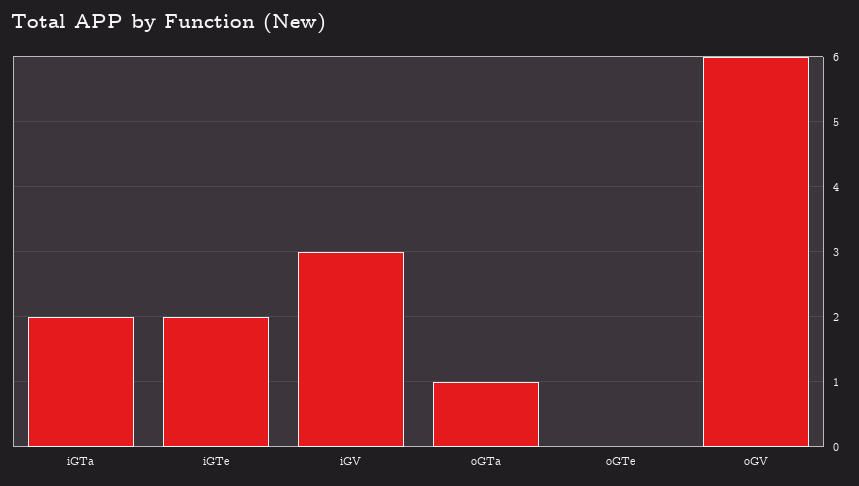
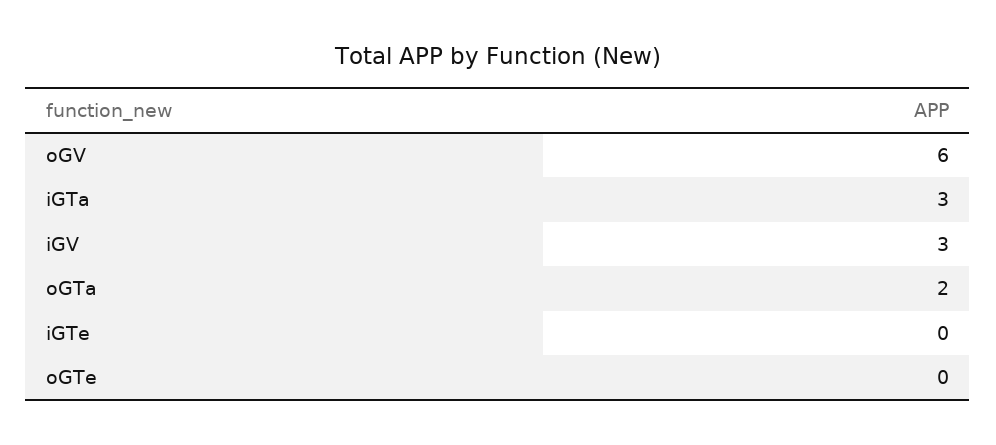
  {
-   "iGTa": 2,
+   "iGTa": 3,
-   "iGTe": 2,
+   "iGTe": 0,
    "iGV": 3,
-   "oGTa": 1,
+   "oGTa": 2,
    "oGTe": 0,
    "oGV": 6
  }

